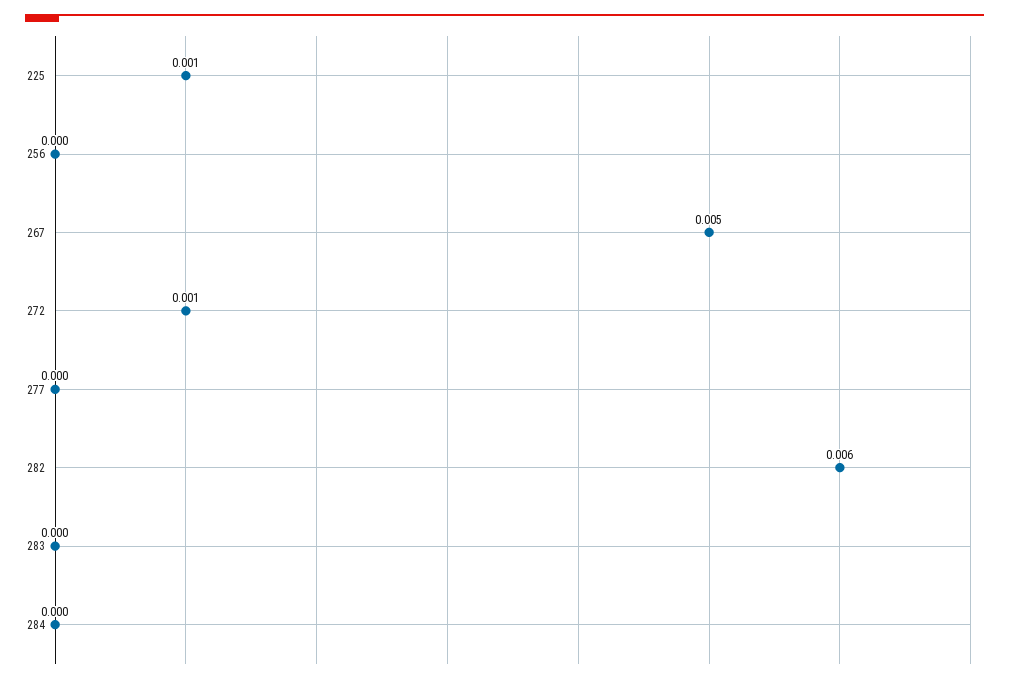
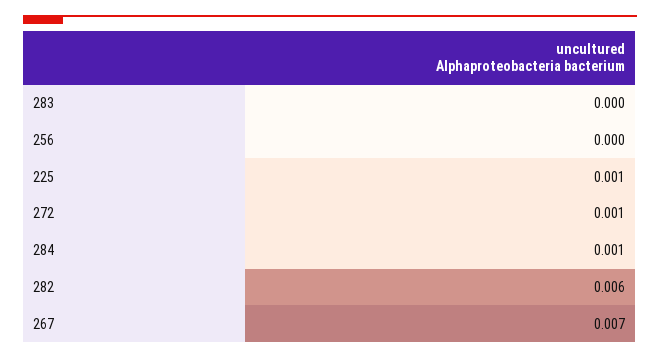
  {
    "225": 0.001,
    "256": 0,
-   "267": 0.005,
+   "267": 0.007,
    "272": 0.001,
-   "277": 0,
    "282": 0.006,
    "283": 0,
-   "284": 0
+   "284": 0.001
  }

